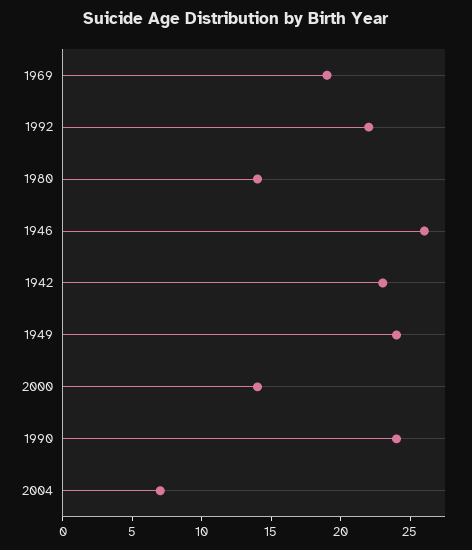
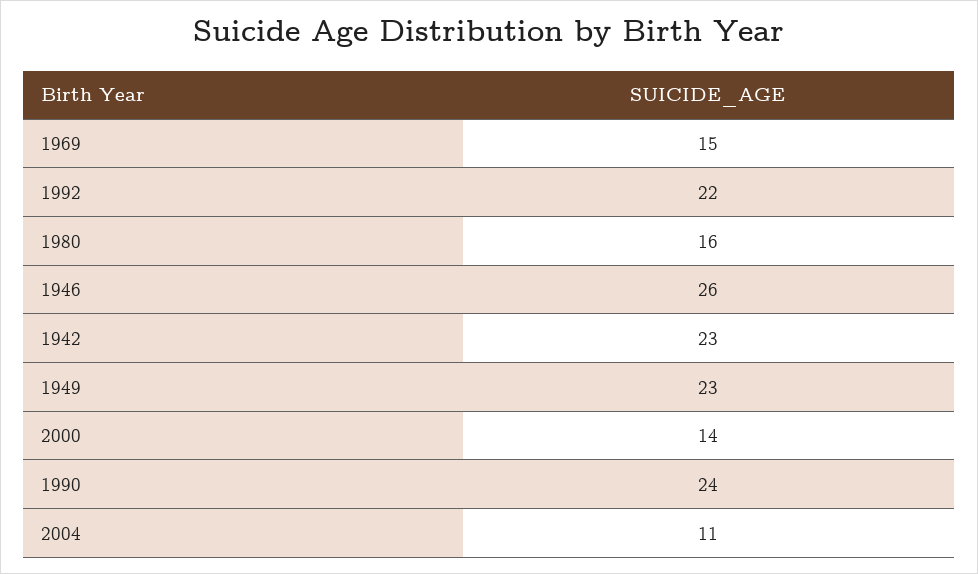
  {
-   "1969": 19,
+   "1969": 15,
    "1992": 22,
-   "1980": 14,
+   "1980": 16,
    "1946": 26,
    "1942": 23,
-   "1949": 24,
+   "1949": 23,
    "2000": 14,
    "1990": 24,
-   "2004": 7
+   "2004": 11
  }

